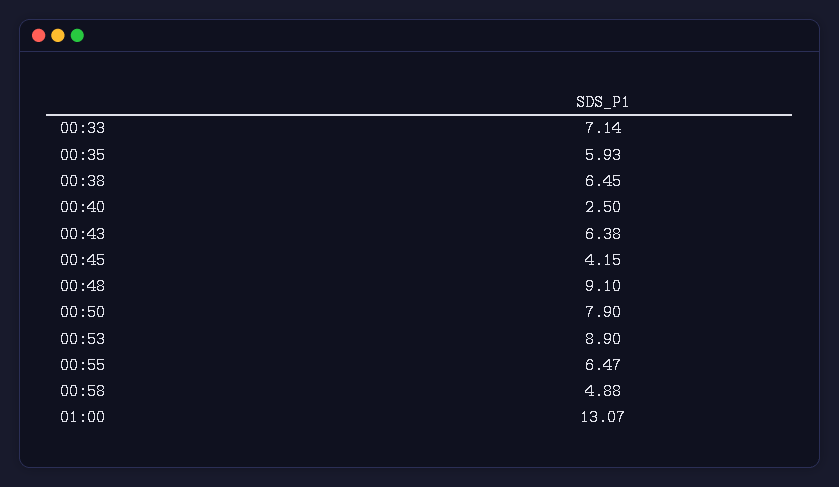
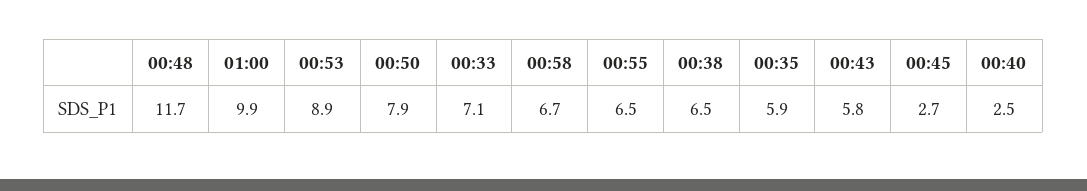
  {
    "00:33": 7.14,
    "00:35": 5.93,
    "00:38": 6.45,
    "00:40": 2.5,
-   "00:43": 6.38,
+   "00:43": 5.8,
-   "00:45": 4.15,
+   "00:45": 2.7,
-   "00:48": 9.1,
+   "00:48": 11.7,
    "00:50": 7.9,
    "00:53": 8.9,
    "00:55": 6.47,
-   "00:58": 4.88,
+   "00:58": 6.7,
-   "01:00": 13.07
+   "01:00": 9.9
  }

